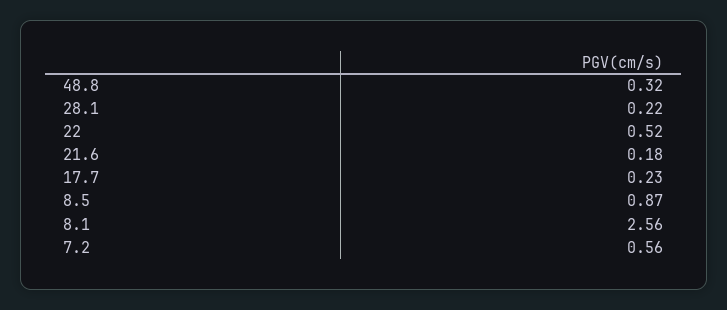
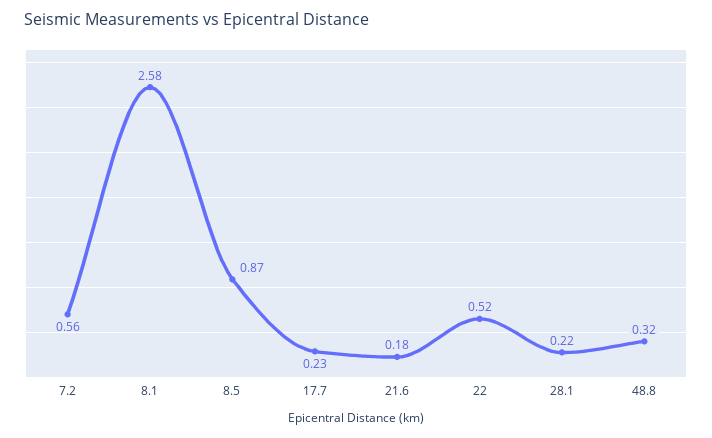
  {
    "48.8": 0.32,
    "28.1": 0.22,
    "22": 0.52,
    "21.6": 0.18,
    "17.7": 0.23,
    "8.5": 0.87,
-   "8.1": 2.56,
+   "8.1": 2.58,
    "7.2": 0.56
  }

